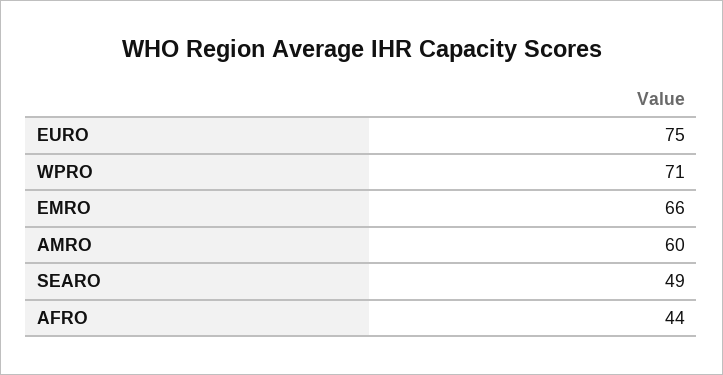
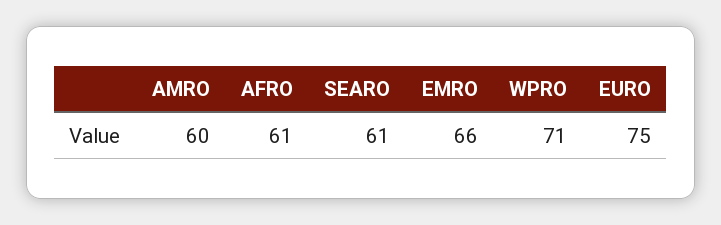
  {
    "EURO": 75,
    "WPRO": 71,
    "EMRO": 66,
    "AMRO": 60,
-   "SEARO": 49,
+   "SEARO": 61,
-   "AFRO": 44
+   "AFRO": 61
  }

